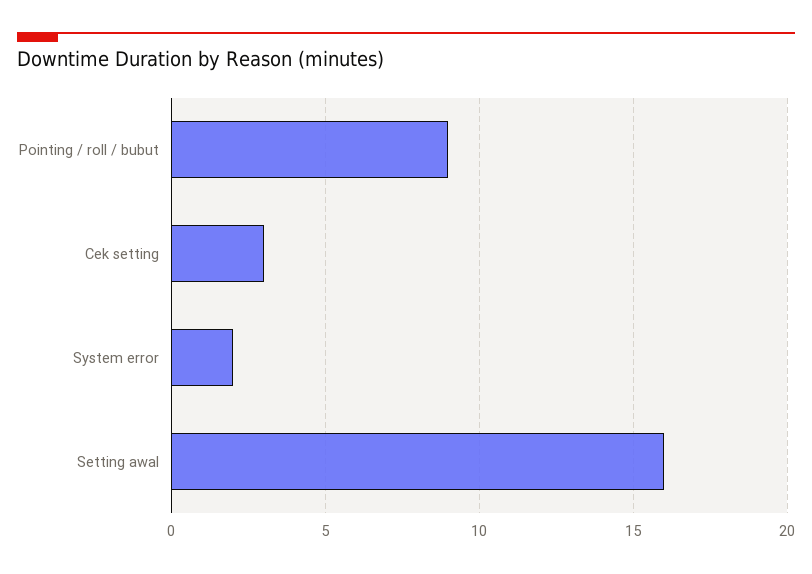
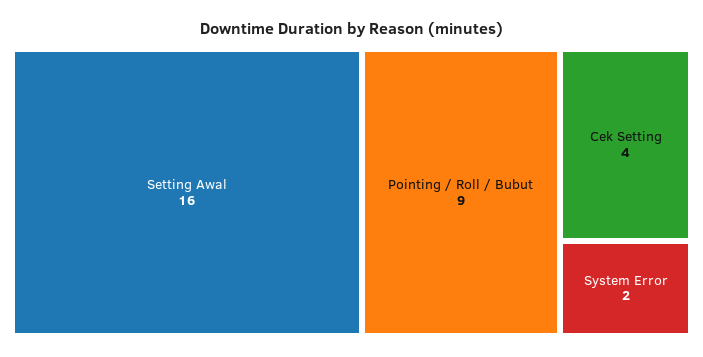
  {
    "Pointing / roll / bubut": 9,
-   "Cek setting": 3,
+   "Cek setting": 4,
    "System error": 2,
    "Setting awal": 16
  }

